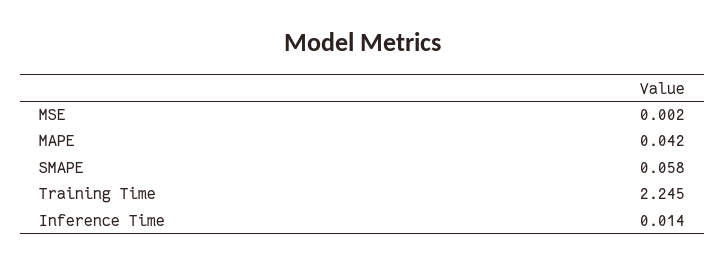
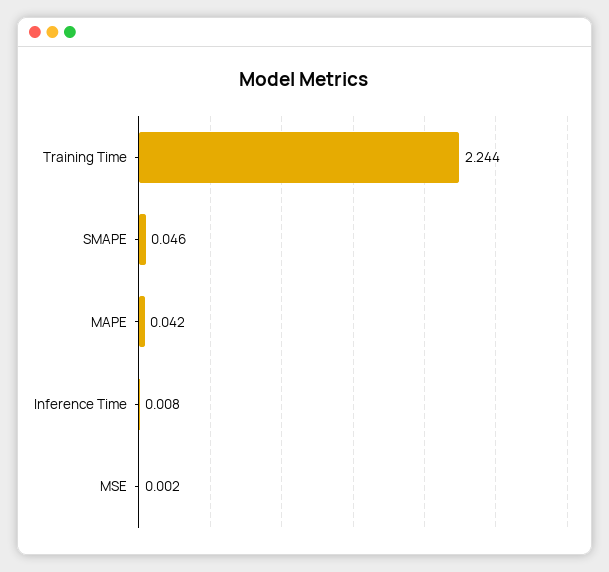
  {
    "MSE": 0.002,
    "MAPE": 0.042,
-   "SMAPE": 0.058,
+   "SMAPE": 0.046,
-   "Training Time": 2.245,
+   "Training Time": 2.244,
-   "Inference Time": 0.014
+   "Inference Time": 0.008
  }

